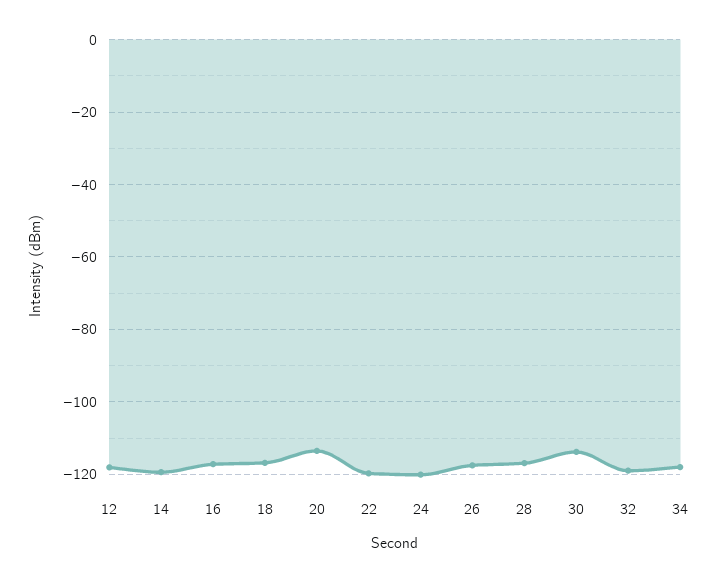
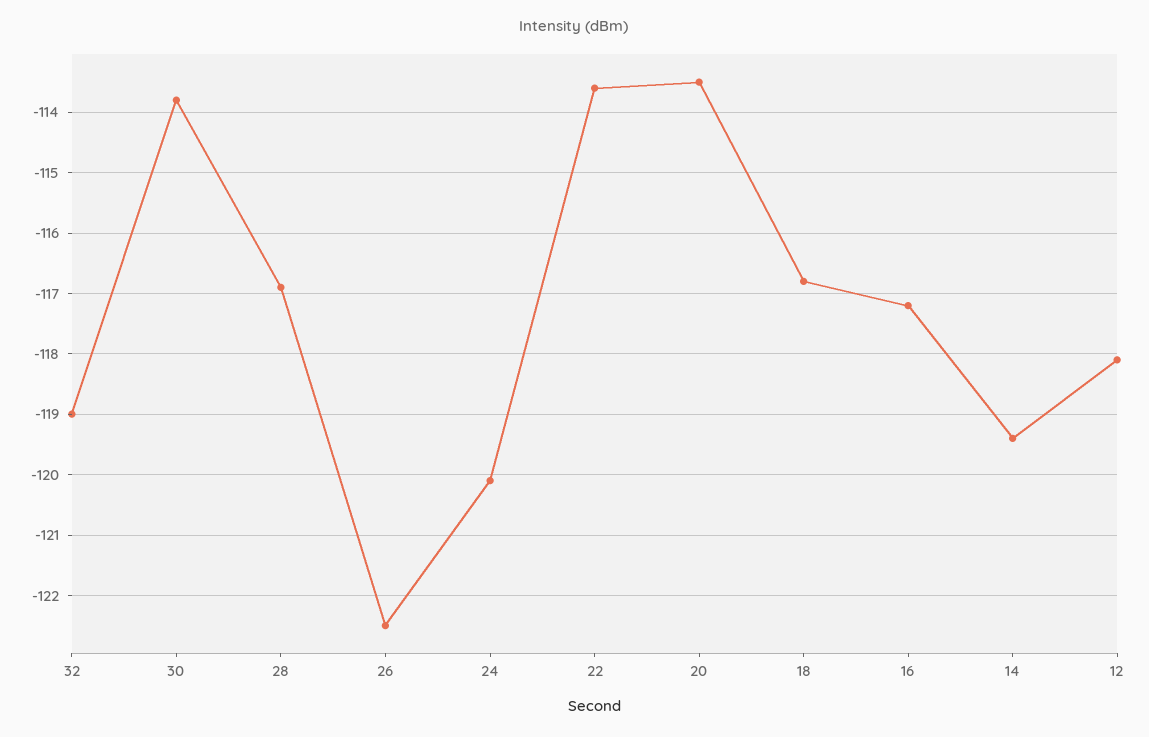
  {
    "12": -118.1,
    "14": -119.4,
    "16": -117.2,
    "18": -116.8,
    "20": -113.5,
-   "22": -120,
+   "22": -113.6,
    "24": -120.1,
-   "26": -118,
+   "26": -122.5,
    "28": -116.9,
    "30": -113.8,
-   "32": -119,
+   "32": -119
-   "34": -118
  }

